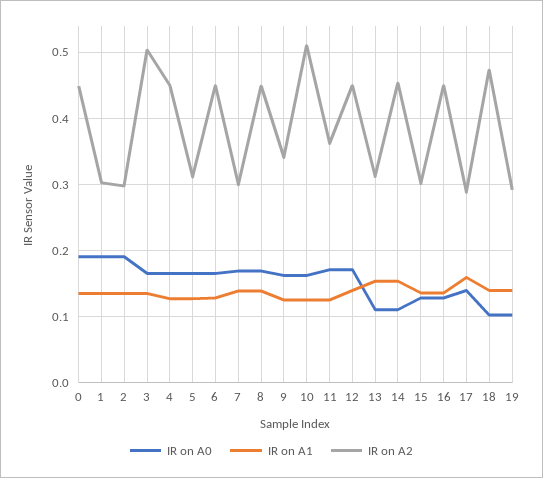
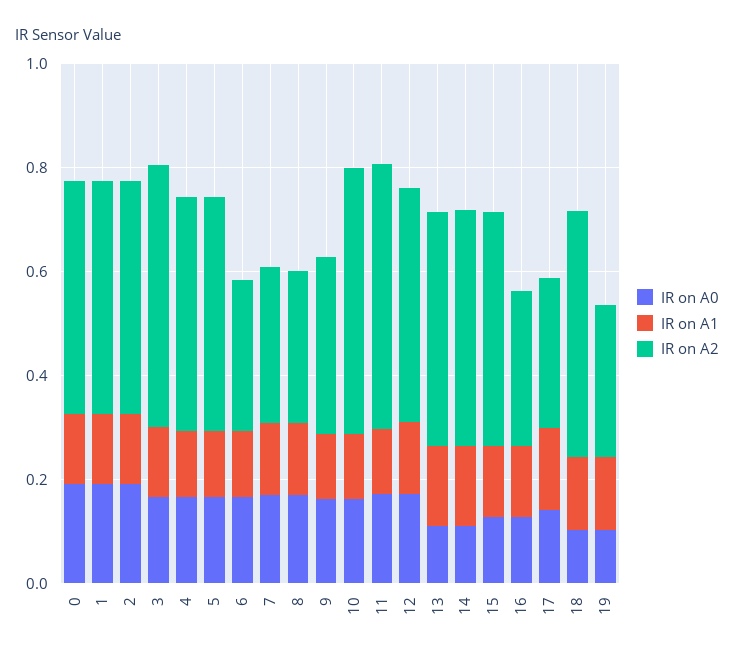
  {
    "IR on A0": {
      "0": 0.19,
      "1": 0.19,
      "2": 0.19,
      "3": 0.17,
      "4": 0.17,
      "5": 0.17,
      "6": 0.17,
      "7": 0.17,
      "8": 0.17,
      "9": 0.16,
      "10": 0.16,
      "11": 0.17,
      "12": 0.17,
      "13": 0.11,
      "14": 0.11,
      "15": 0.13,
      "16": 0.13,
      "17": 0.14,
      "18": 0.1,
      "19": 0.1
    },
    "IR on A1": {
      "0": 0.13,
      "1": 0.13,
      "2": 0.13,
      "3": 0.13,
      "4": 0.13,
      "5": 0.13,
      "6": 0.13,
      "7": 0.14,
      "8": 0.14,
      "9": 0.13,
      "10": 0.13,
      "11": 0.13,
      "12": 0.14,
      "13": 0.15,
      "14": 0.15,
      "15": 0.14,
      "16": 0.14,
      "17": 0.16,
      "18": 0.14,
      "19": 0.14
    },
    "IR on A2": {
      "0": 0.45,
-     "1": 0.3,
+     "1": 0.45,
-     "2": 0.3,
+     "2": 0.45,
      "3": 0.5,
      "4": 0.45,
-     "5": 0.31,
+     "5": 0.45,
-     "6": 0.45,
+     "6": 0.3,
      "7": 0.3,
-     "8": 0.45,
+     "8": 0.3,
      "9": 0.34,
      "10": 0.51,
-     "11": 0.36,
+     "11": 0.5,
      "12": 0.45,
-     "13": 0.31,
+     "13": 0.45,
      "14": 0.45,
-     "15": 0.3,
+     "15": 0.45,
-     "16": 0.45,
+     "16": 0.3,
      "17": 0.29,
      "18": 0.47,
      "19": 0.29
    }
  }

